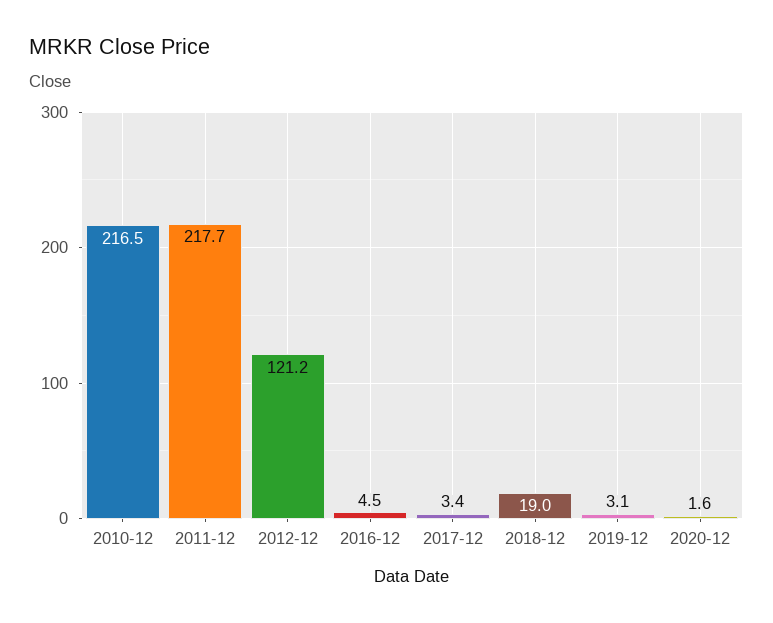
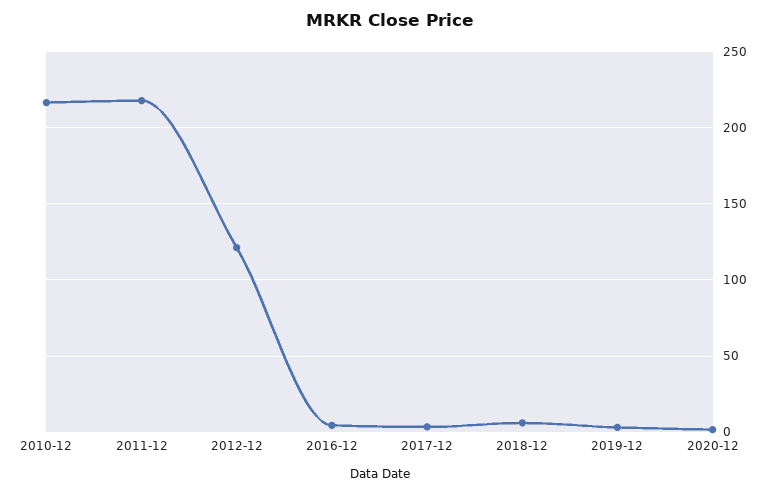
  {
    "2010-12": 216.5,
    "2011-12": 217.7,
    "2012-12": 121.2,
    "2016-12": 4.5,
    "2017-12": 3.4,
-   "2018-12": 19,
+   "2018-12": 5,
    "2019-12": 3.1,
    "2020-12": 1.6
  }

